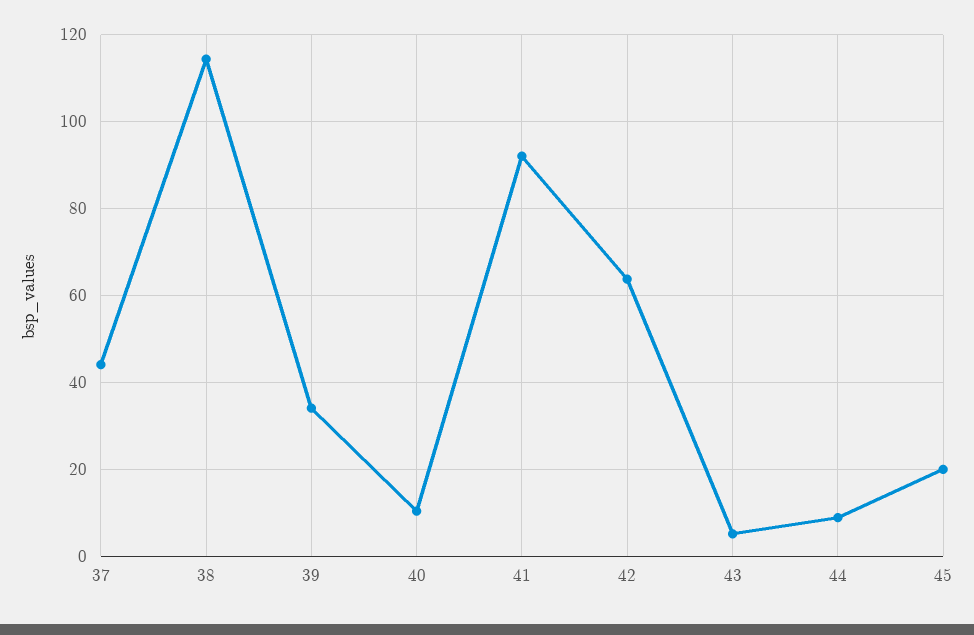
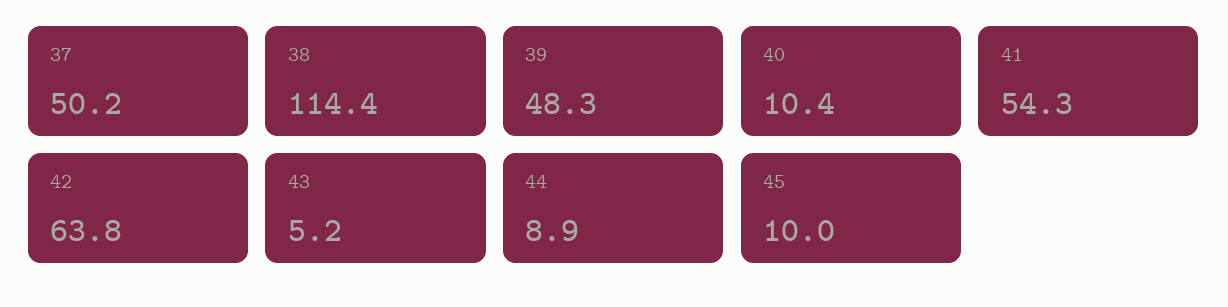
  {
-   "37": 44,
+   "37": 50.2,
    "38": 114.4,
-   "39": 34,
+   "39": 48.3,
    "40": 10.4,
-   "41": 92,
+   "41": 54.3,
    "42": 63.8,
    "43": 5.2,
    "44": 8.9,
-   "45": 20
+   "45": 10
  }

